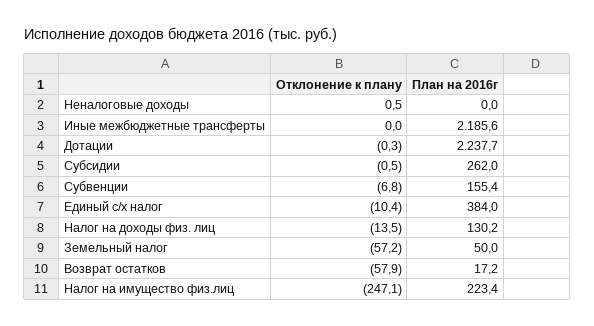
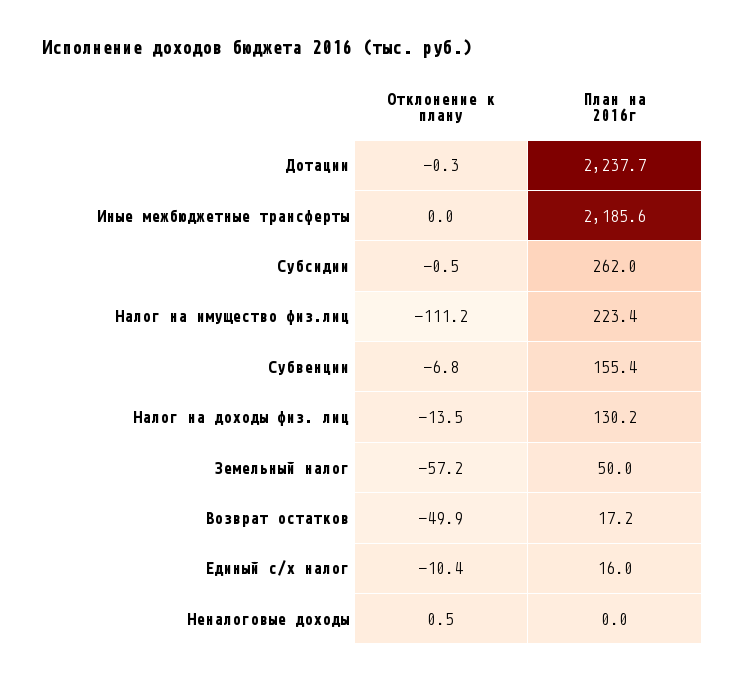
  {
    "Отклонение к плану": {
      "Неналоговые доходы": 0.5,
      "Иные межбюджетные трансферты": 0,
      "Дотации": -0.3,
      "Субсидии": -0.5,
      "Субвенции": -6.8,
      "Единый с/х налог": -10.4,
      "Налог на доходы физ. лиц": -13.5,
      "Земельный налог": -57.2,
-     "Возврат остатков": -57.9,
+     "Возврат остатков": -49.9,
-     "Налог на имущество физ.лиц": -247.1
+     "Налог на имущество физ.лиц": -111.2
    },
    "План на 2016г": {
      "Неналоговые доходы": 0,
      "Иные межбюджетные трансферты": 2185.6,
      "Дотации": 2237.7,
      "Субсидии": 262,
      "Субвенции": 155.4,
-     "Единый с/х налог": 384,
+     "Единый с/х налог": 16,
      "Налог на доходы физ. лиц": 130.2,
      "Земельный налог": 50,
      "Возврат остатков": 17.2,
      "Налог на имущество физ.лиц": 223.4
    }
  }

